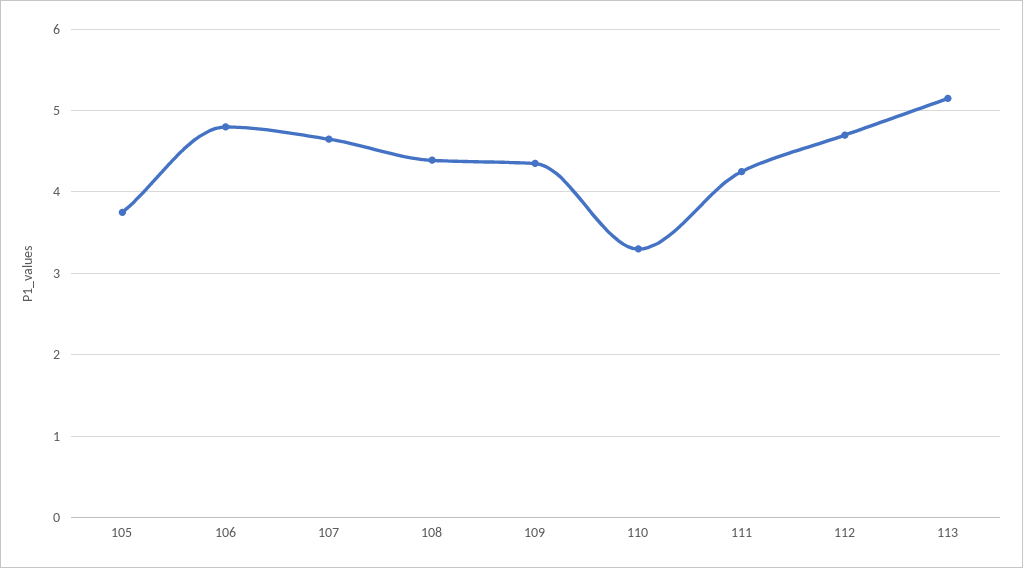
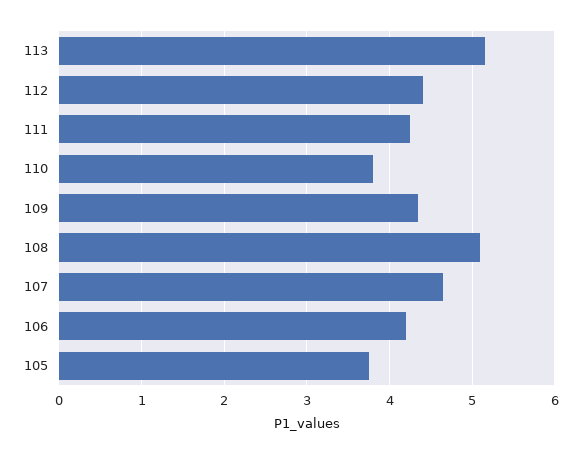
  {
    "105": 3.8,
-   "106": 4.8,
+   "106": 4.2,
    "107": 4.7,
-   "108": 4.4,
+   "108": 5.1,
    "109": 4.4,
-   "110": 3.3,
+   "110": 3.8,
    "111": 4.3,
-   "112": 4.7,
+   "112": 4.4,
    "113": 5.2
  }

